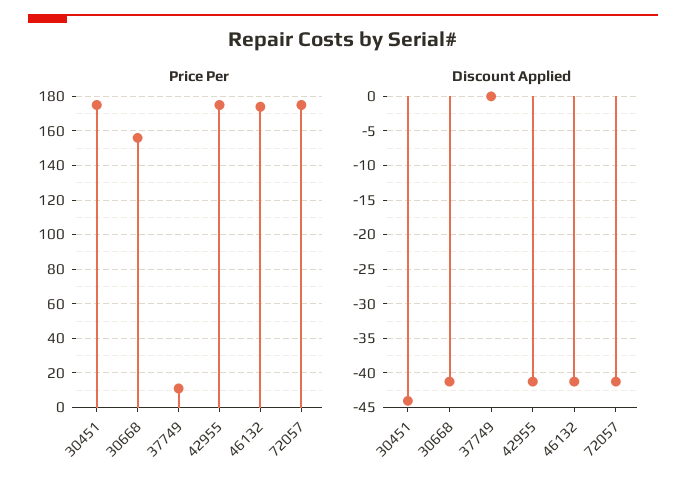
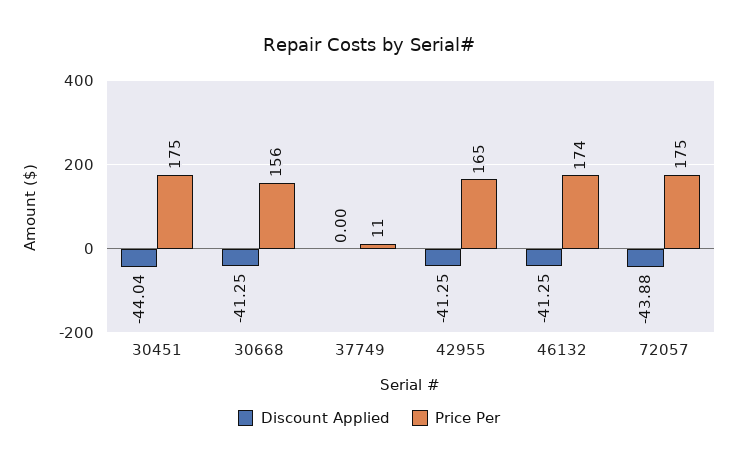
  {
    "Price Per": {
      "30451": 175,
      "30668": 156,
      "37749": 11,
-     "42955": 175,
+     "42955": 165,
      "46132": 174,
      "72057": 175
    },
    "Discount Applied": {
      "30451": -44.04,
      "30668": -41.25,
      "37749": 0,
      "42955": -41.25,
      "46132": -41.25,
-     "72057": -41
+     "72057": -43.88
    }
  }

